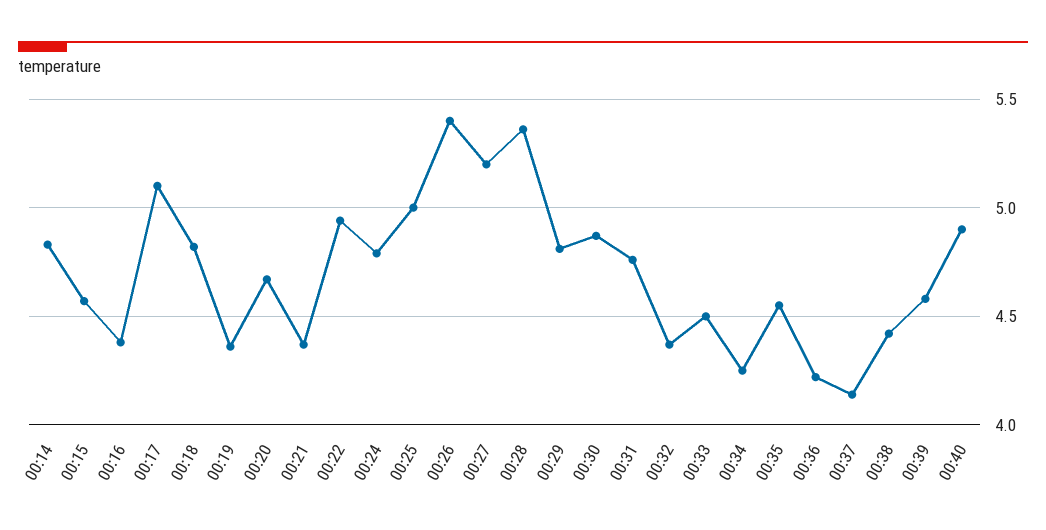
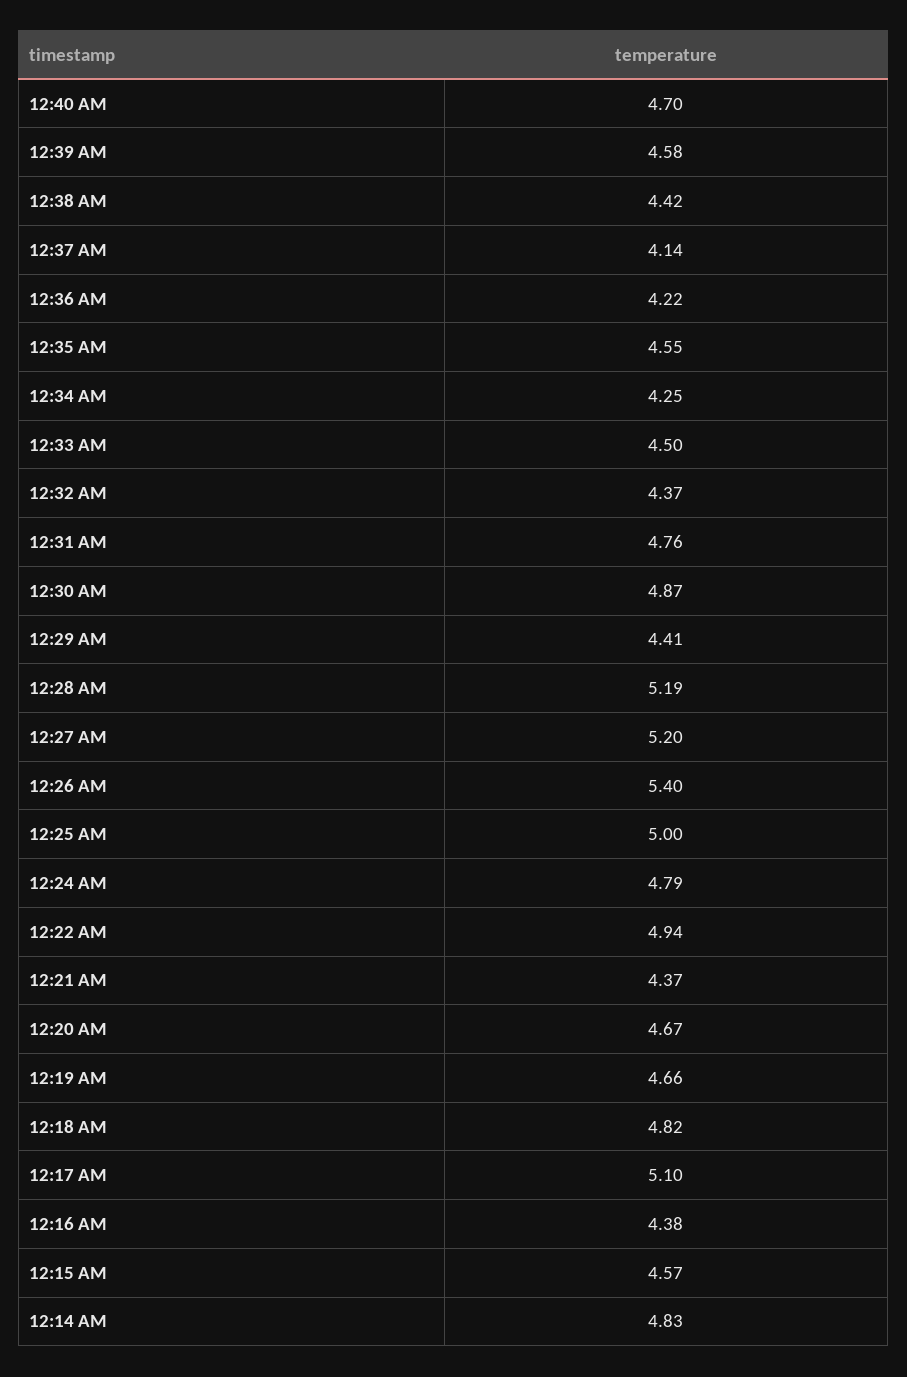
  {
    "00:14": 4.83,
    "00:15": 4.57,
    "00:16": 4.38,
    "00:17": 5.1,
    "00:18": 4.82,
-   "00:19": 4.35,
+   "00:19": 4.66,
    "00:20": 4.67,
    "00:21": 4.37,
    "00:22": 4.94,
    "00:24": 4.79,
    "00:25": 5,
    "00:26": 5.4,
    "00:27": 5.2,
-   "00:28": 5.35,
+   "00:28": 5.19,
-   "00:29": 4.8,
+   "00:29": 4.41,
    "00:30": 4.87,
    "00:31": 4.76,
    "00:32": 4.37,
    "00:33": 4.5,
    "00:34": 4.25,
    "00:35": 4.55,
    "00:36": 4.22,
    "00:37": 4.14,
    "00:38": 4.42,
    "00:39": 4.58,
-   "00:40": 4.9
+   "00:40": 4.7
  }

